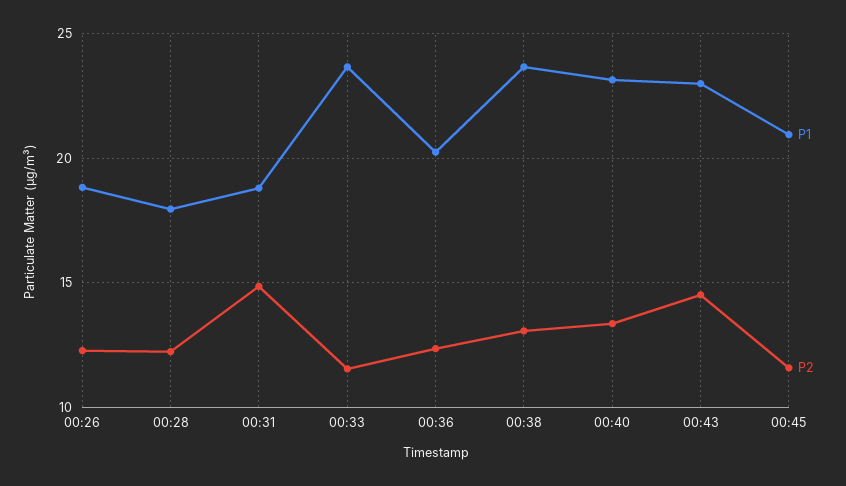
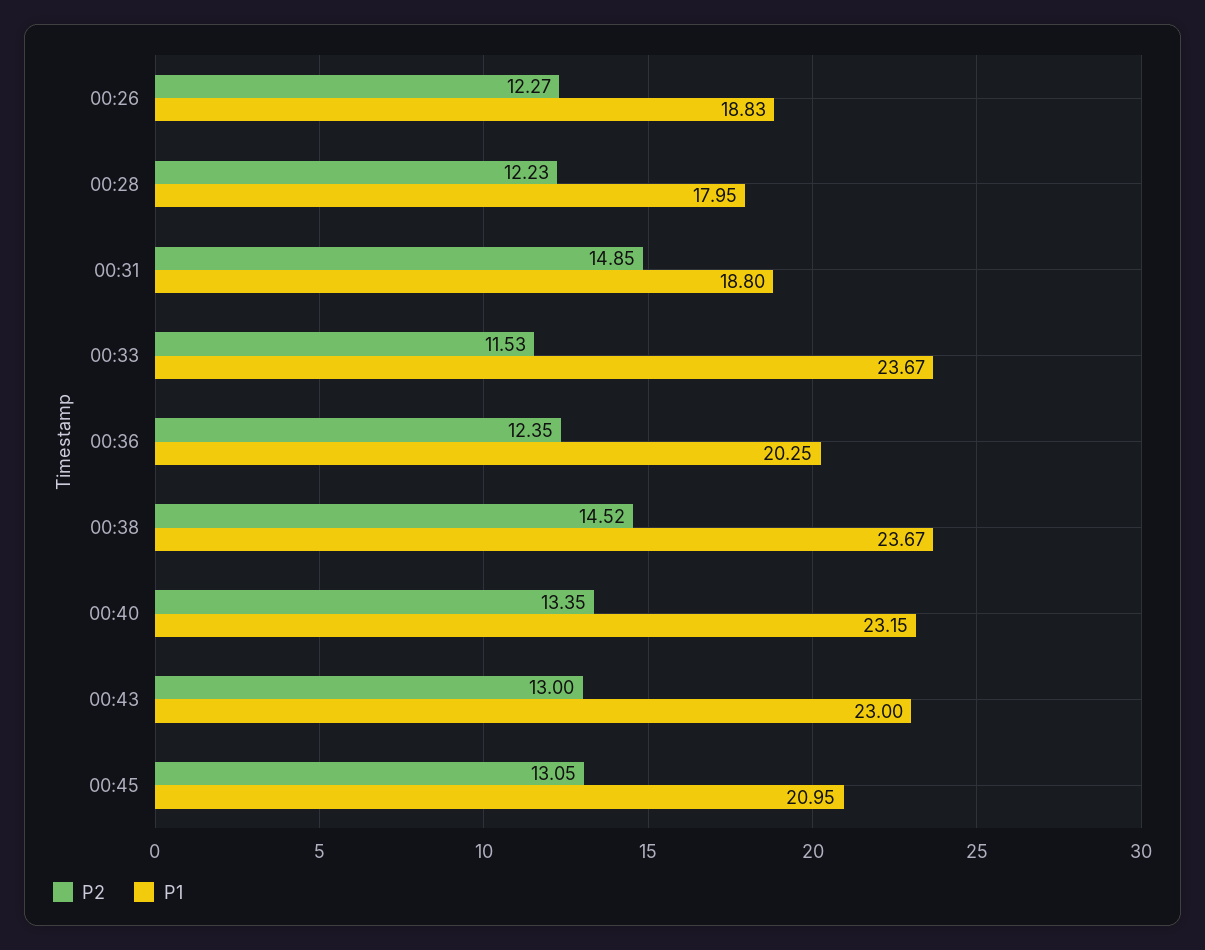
  {
    "P1": {
      "00:26": 18.83,
      "00:28": 17.95,
      "00:31": 18.8,
      "00:33": 23.67,
      "00:36": 20.25,
      "00:38": 23.67,
      "00:40": 23.15,
      "00:43": 23,
      "00:45": 20.95
    },
    "P2": {
      "00:26": 12.27,
      "00:28": 12.23,
      "00:31": 14.85,
      "00:33": 11.53,
      "00:36": 12.35,
-     "00:38": 13,
+     "00:38": 14.52,
      "00:40": 13.35,
-     "00:43": 14.5,
+     "00:43": 13,
-     "00:45": 11.5
+     "00:45": 13.05
    }
  }

